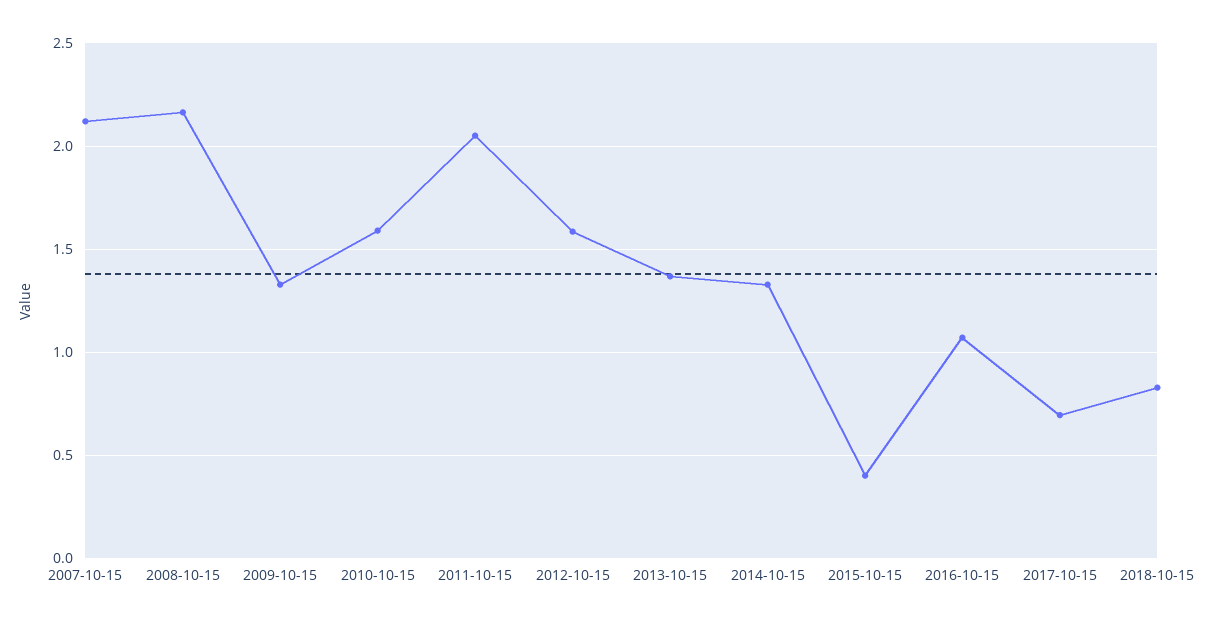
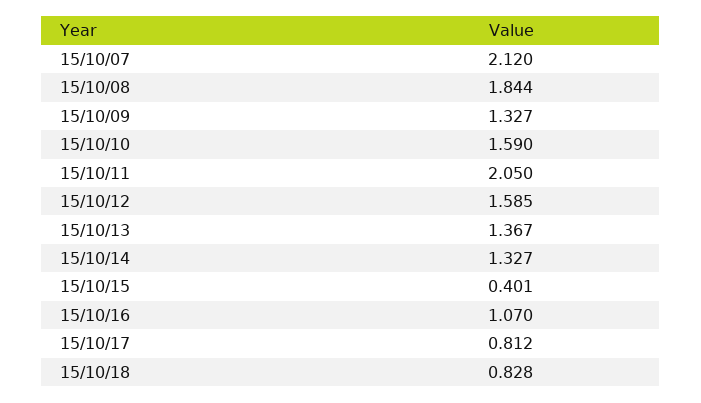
  {
    "2007-10-15": 2.12,
-   "2008-10-15": 2.15,
+   "2008-10-15": 1.844,
    "2009-10-15": 1.327,
    "2010-10-15": 1.59,
    "2011-10-15": 2.05,
    "2012-10-15": 1.585,
    "2013-10-15": 1.367,
    "2014-10-15": 1.327,
    "2015-10-15": 0.401,
    "2016-10-15": 1.07,
-   "2017-10-15": 0.7,
+   "2017-10-15": 0.812,
    "2018-10-15": 0.828
  }

